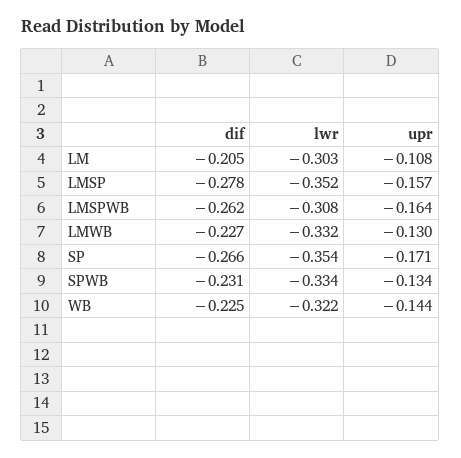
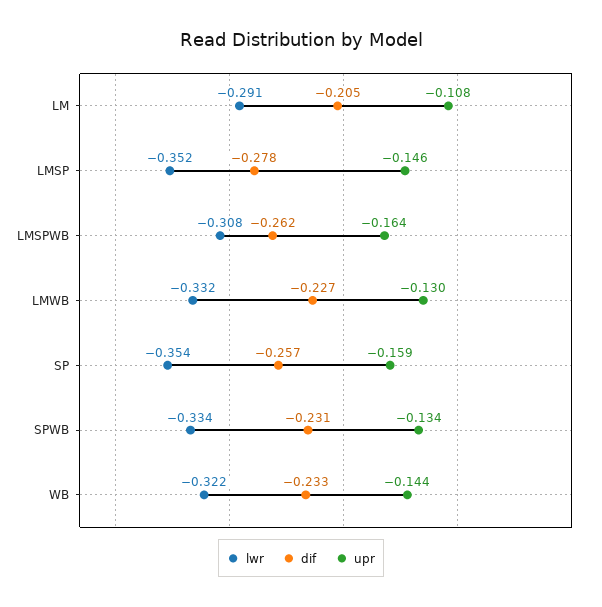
  {
    "dif": {
      "LM": -0.205,
      "LMSP": -0.278,
      "LMSPWB": -0.262,
      "LMWB": -0.227,
-     "SP": -0.266,
+     "SP": -0.257,
      "SPWB": -0.231,
-     "WB": -0.225
+     "WB": -0.233
    },
    "lwr": {
-     "LM": -0.303,
+     "LM": -0.291,
      "LMSP": -0.352,
      "LMSPWB": -0.308,
      "LMWB": -0.332,
      "SP": -0.354,
      "SPWB": -0.334,
      "WB": -0.322
    },
    "upr": {
      "LM": -0.108,
-     "LMSP": -0.157,
+     "LMSP": -0.146,
      "LMSPWB": -0.164,
      "LMWB": -0.13,
-     "SP": -0.171,
+     "SP": -0.159,
      "SPWB": -0.134,
      "WB": -0.144
    }
  }

